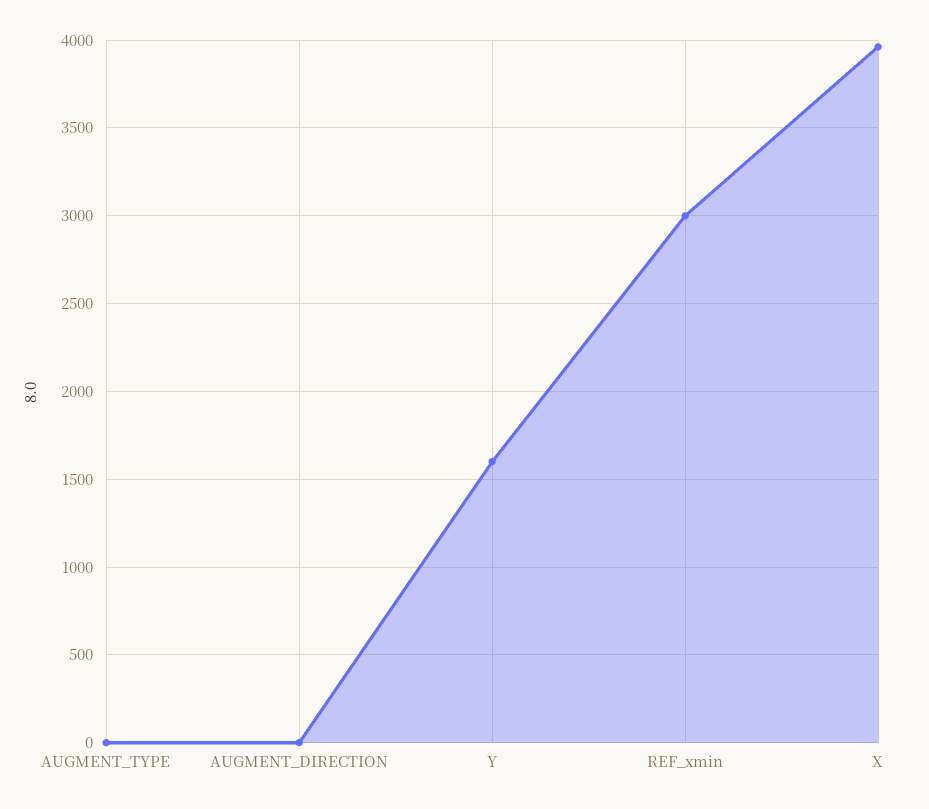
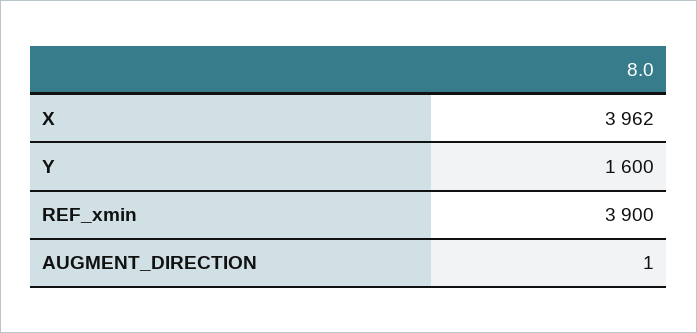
  {
-   "AUGMENT_TYPE": 0,
    "AUGMENT_DIRECTION": 1,
    "Y": 1600,
-   "REF_xmin": 3000,
+   "REF_xmin": 3900,
    "X": 3962
  }

